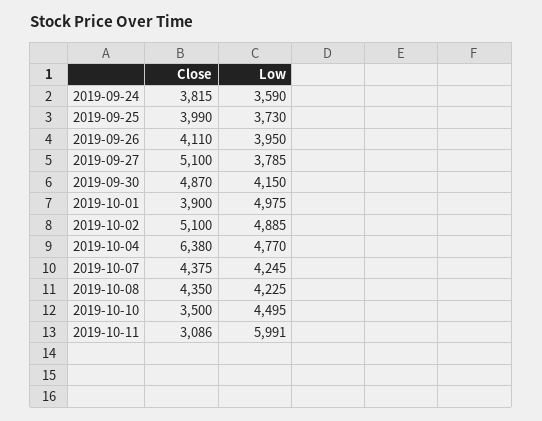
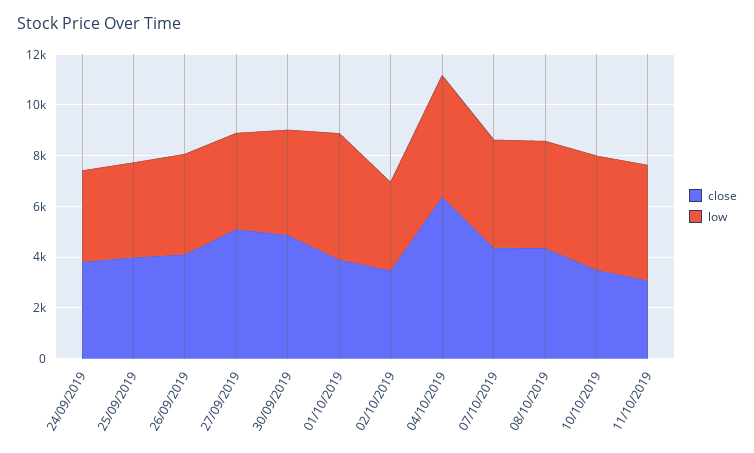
  {
    "Close": {
      "2019-09-24": 3815,
      "2019-09-25": 3990,
      "2019-09-26": 4110,
      "2019-09-27": 5100,
      "2019-09-30": 4870,
      "2019-10-01": 3900,
-     "2019-10-02": 5100,
+     "2019-10-02": 3500,
      "2019-10-04": 6380,
      "2019-10-07": 4375,
      "2019-10-08": 4350,
      "2019-10-10": 3500,
      "2019-10-11": 3086
    },
    "Low": {
      "2019-09-24": 3590,
      "2019-09-25": 3730,
      "2019-09-26": 3950,
      "2019-09-27": 3785,
      "2019-09-30": 4150,
      "2019-10-01": 4975,
-     "2019-10-02": 4885,
+     "2019-10-02": 3500,
      "2019-10-04": 4770,
      "2019-10-07": 4245,
      "2019-10-08": 4225,
      "2019-10-10": 4495,
-     "2019-10-11": 5991
+     "2019-10-11": 4500
    }
  }

